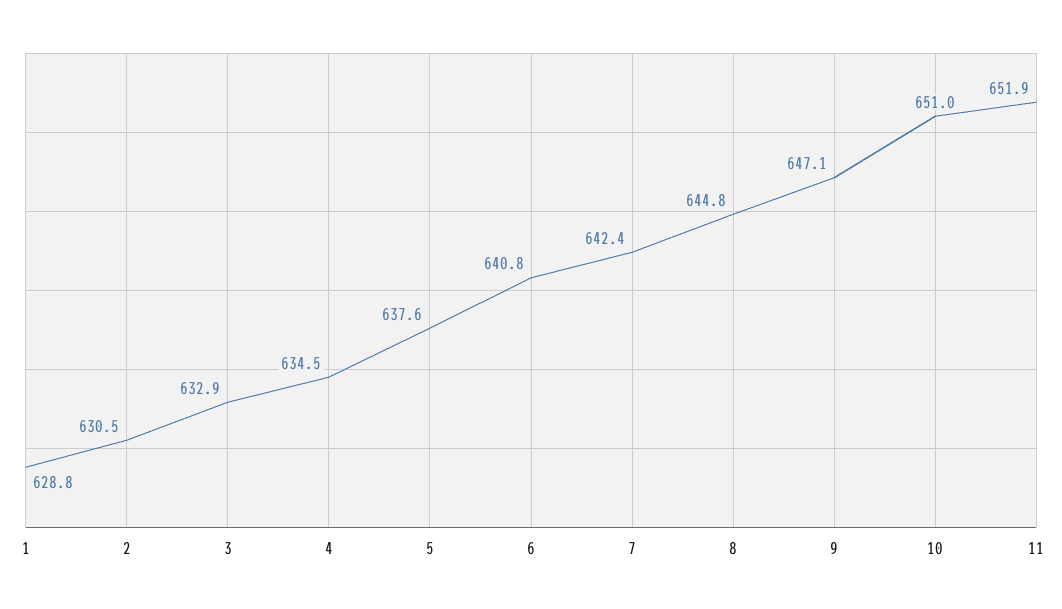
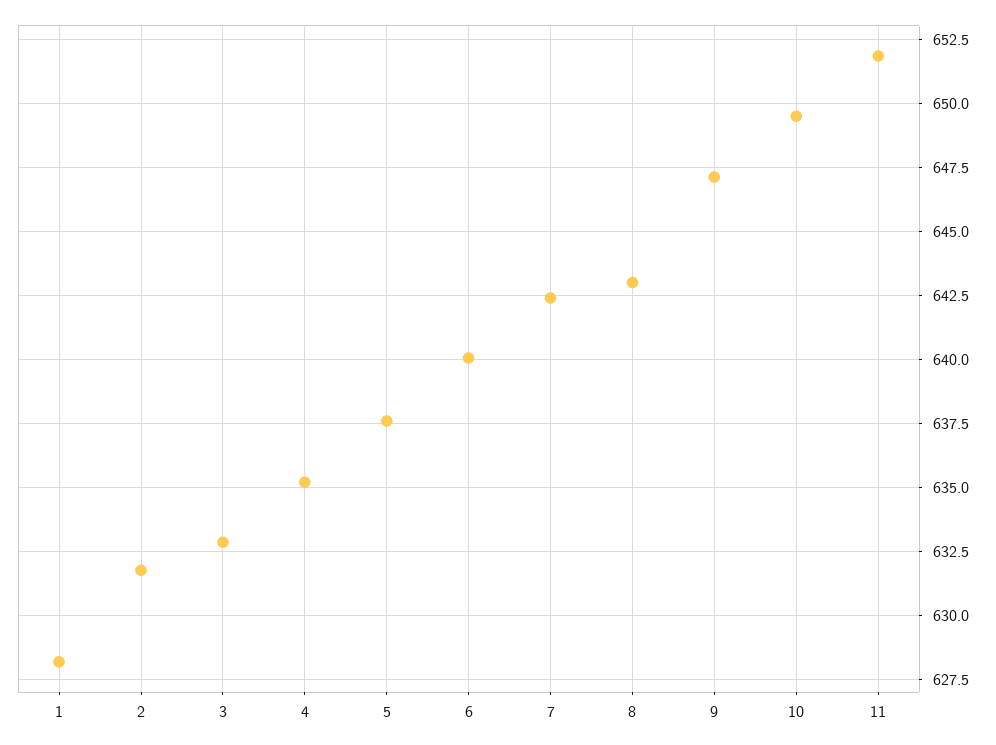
  {
-   "1": 628.8,
+   "1": 628.25,
-   "2": 630.5,
+   "2": 631.75,
    "3": 632.9,
-   "4": 634.5,
+   "4": 635.25,
    "5": 637.6,
-   "6": 640.8,
+   "6": 640,
    "7": 642.4,
-   "8": 644.8,
+   "8": 643,
    "9": 647.1,
-   "10": 651,
+   "10": 649.5,
    "11": 651.9
  }

